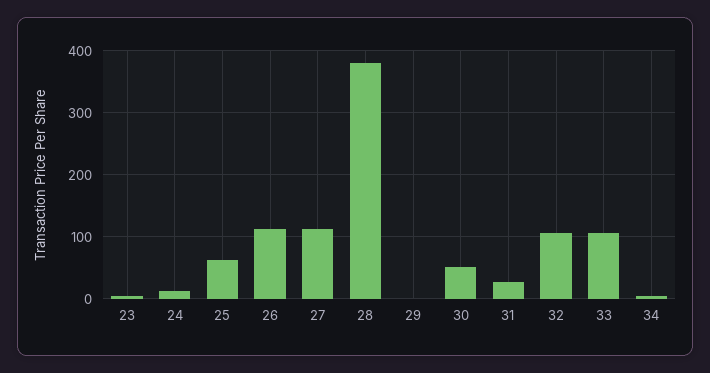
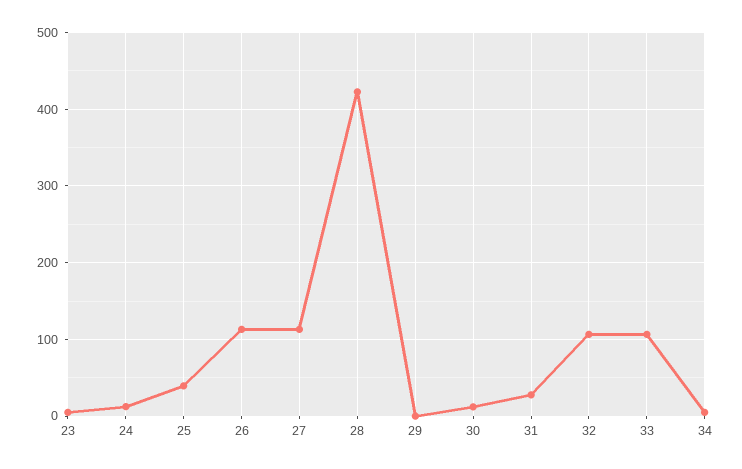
  {
    "23": 0,
    "24": 10,
-   "25": 60,
+   "25": 40,
    "26": 110,
    "27": 110,
-   "28": 380,
+   "28": 420,
    "29": 0,
-   "30": 50,
+   "30": 10,
    "31": 30,
    "32": 110,
    "33": 110,
    "34": 0
  }

